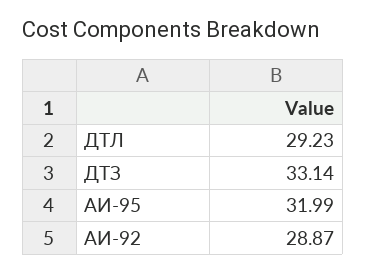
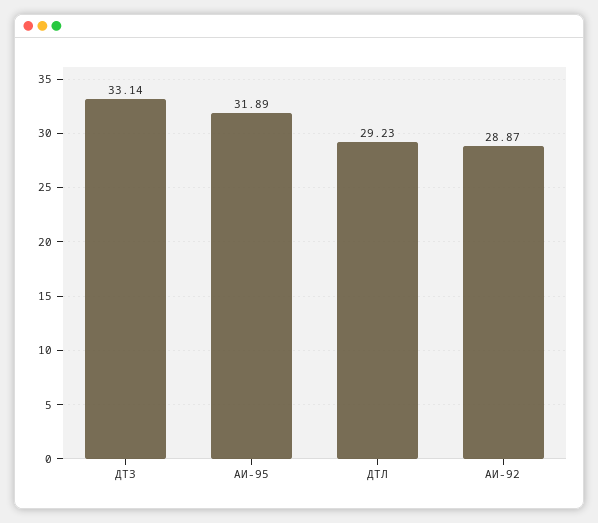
  {
    "ДТЛ": 29.23,
    "ДТЗ": 33.14,
-   "АИ-95": 31.99,
+   "АИ-95": 31.89,
    "АИ-92": 28.87
  }

